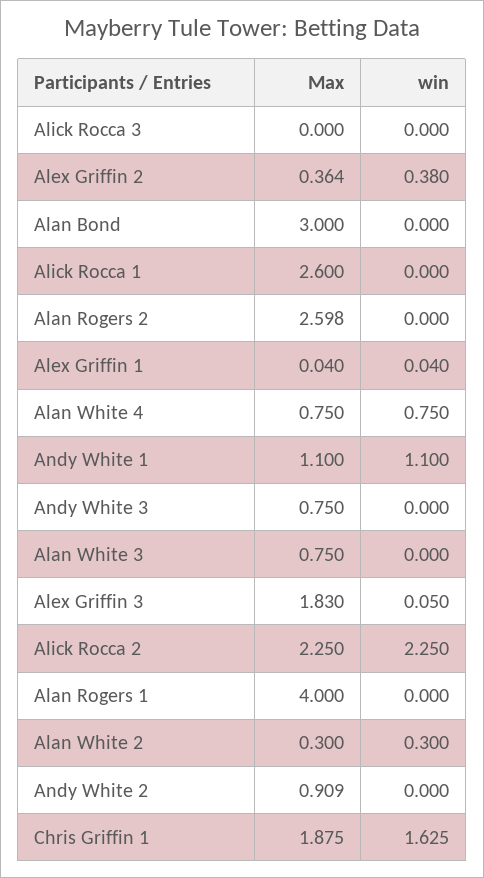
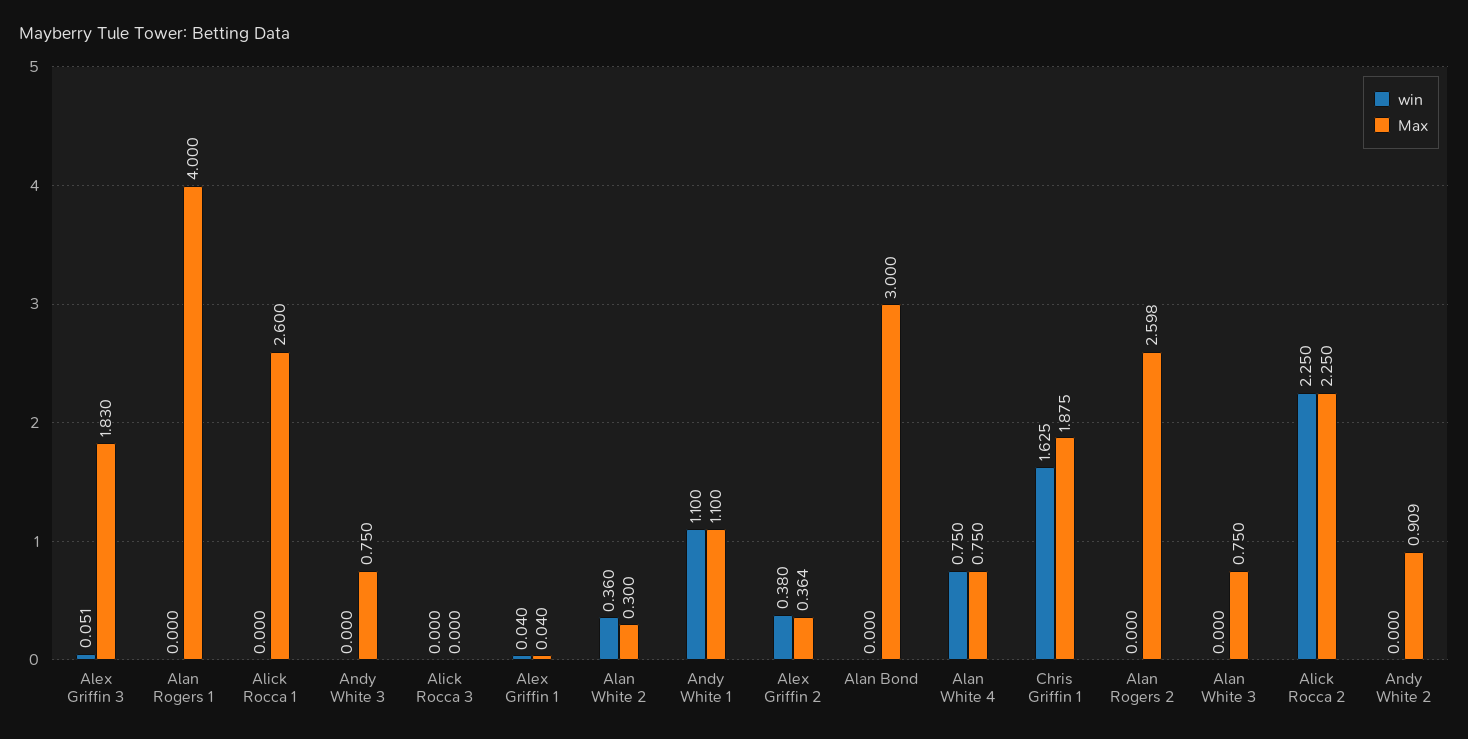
  {
    "Max": {
      "Alick Rocca 3": 0,
      "Alex Griffin 2": 0.364,
      "Alan Bond": 3,
      "Alick Rocca 1": 2.6,
      "Alan Rogers 2": 2.598,
      "Alex Griffin 1": 0.04,
      "Alan White 4": 0.75,
      "Andy White 1": 1.1,
      "Andy White 3": 0.75,
      "Alan White 3": 0.75,
      "Alex Griffin 3": 1.83,
      "Alick Rocca 2": 2.25,
      "Alan Rogers 1": 4,
      "Alan White 2": 0.3,
      "Andy White 2": 0.909,
      "Chris Griffin 1": 1.875
    },
    "win": {
      "Alick Rocca 3": 0,
      "Alex Griffin 2": 0.38,
      "Alan Bond": 0,
      "Alick Rocca 1": 0,
      "Alan Rogers 2": 0,
      "Alex Griffin 1": 0.04,
      "Alan White 4": 0.75,
      "Andy White 1": 1.1,
      "Andy White 3": 0,
      "Alan White 3": 0,
-     "Alex Griffin 3": 0.05,
+     "Alex Griffin 3": 0.051,
      "Alick Rocca 2": 2.25,
      "Alan Rogers 1": 0,
-     "Alan White 2": 0.3,
+     "Alan White 2": 0.36,
      "Andy White 2": 0,
      "Chris Griffin 1": 1.625
    }
  }

